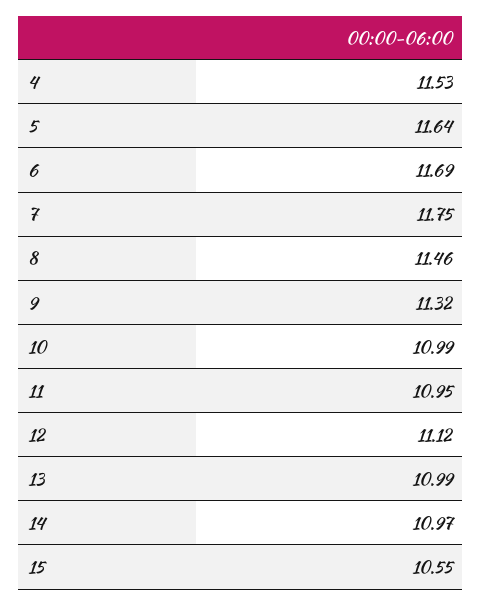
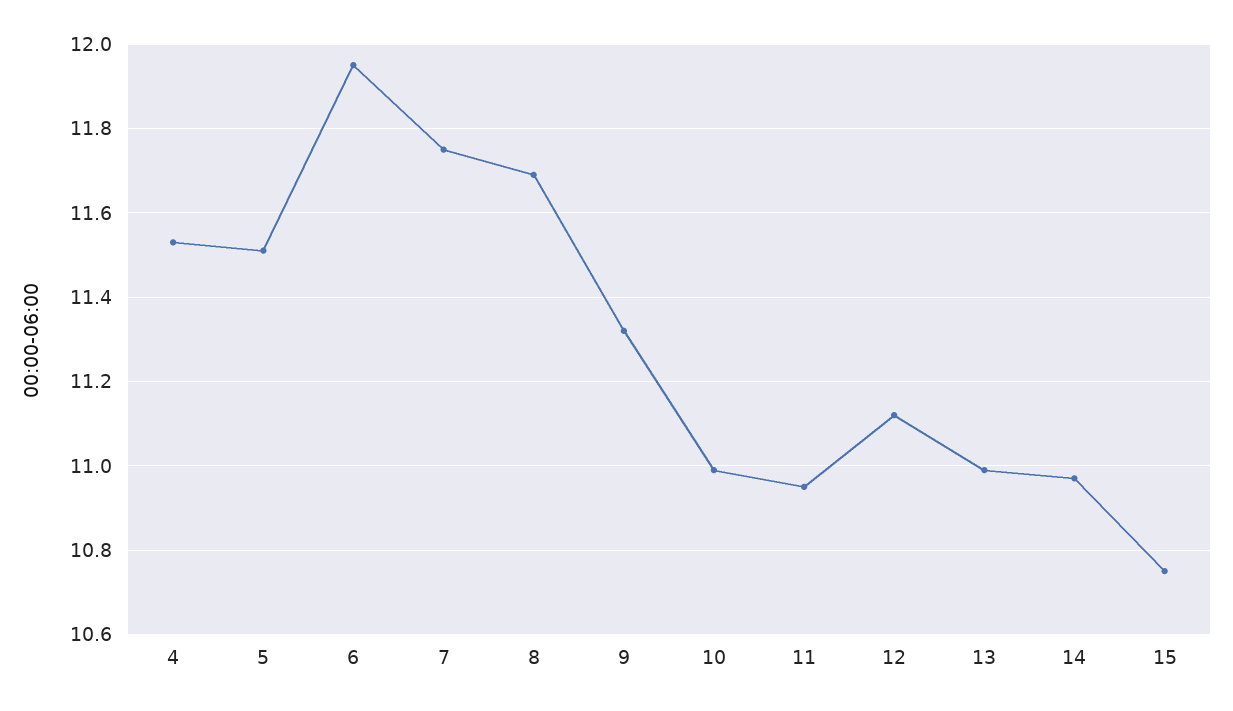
  {
    "4": 11.53,
-   "5": 11.64,
+   "5": 11.5,
-   "6": 11.69,
+   "6": 11.95,
    "7": 11.75,
-   "8": 11.46,
+   "8": 11.7,
    "9": 11.32,
    "10": 10.99,
    "11": 10.95,
    "12": 11.12,
    "13": 10.99,
    "14": 10.97,
-   "15": 10.55
+   "15": 10.75
  }

